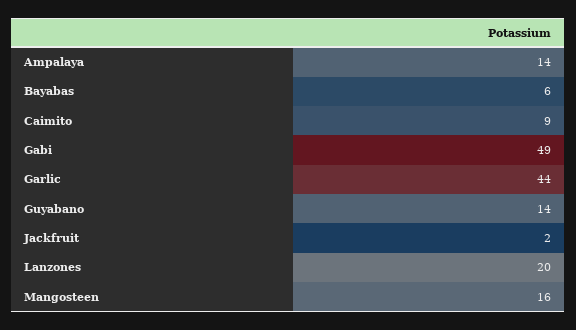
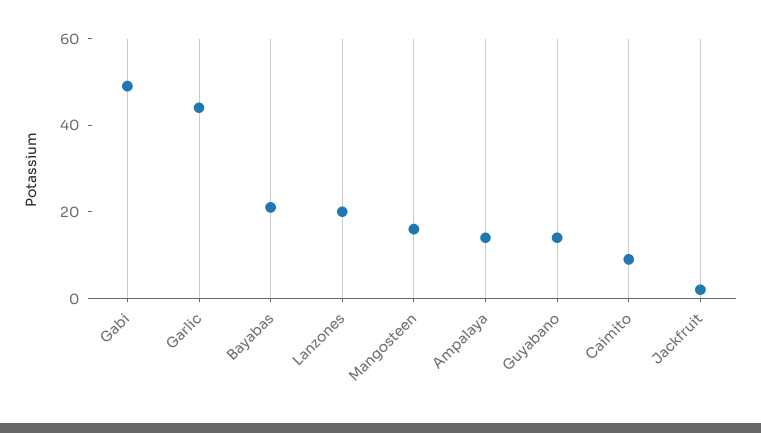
  {
    "Ampalaya": 14,
-   "Bayabas": 6,
+   "Bayabas": 20,
    "Caimito": 9,
    "Gabi": 49,
    "Garlic": 44,
    "Guyabano": 14,
    "Jackfruit": 2,
    "Lanzones": 20,
    "Mangosteen": 16
  }

